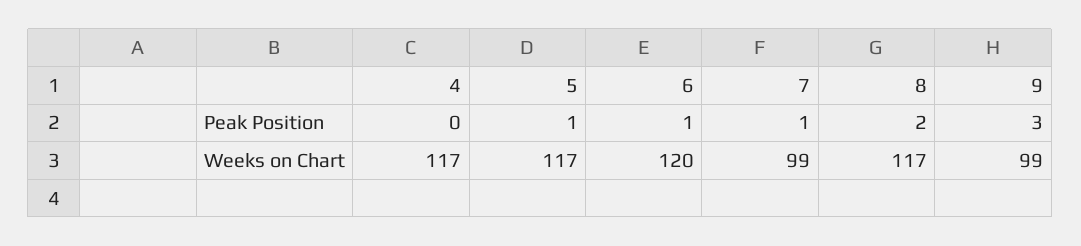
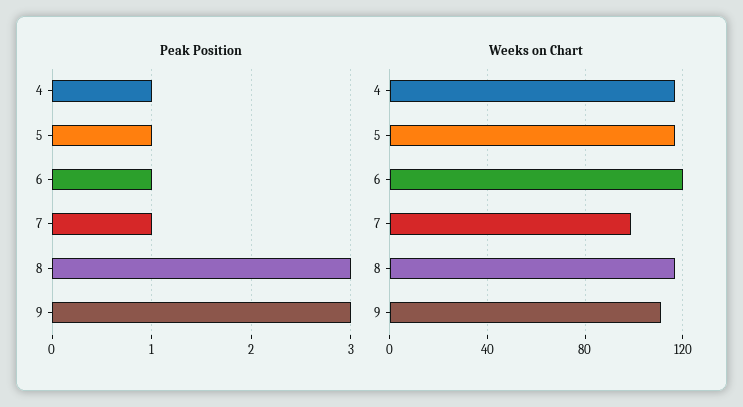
  {
    "Peak Position": {
-     "4": 0,
+     "4": 1,
      "5": 1,
      "6": 1,
      "7": 1,
-     "8": 2,
+     "8": 3,
      "9": 3
    },
    "Weeks on Chart": {
      "4": 117,
      "5": 117,
      "6": 120,
      "7": 99,
      "8": 117,
-     "9": 99
+     "9": 110
    }
  }

